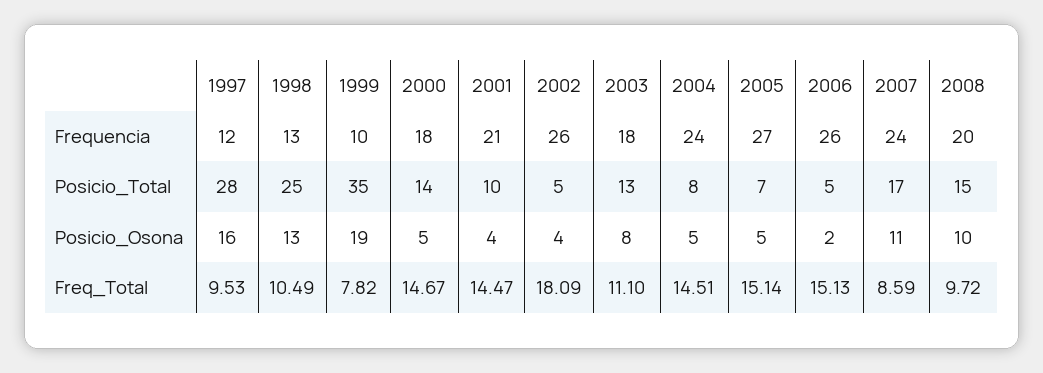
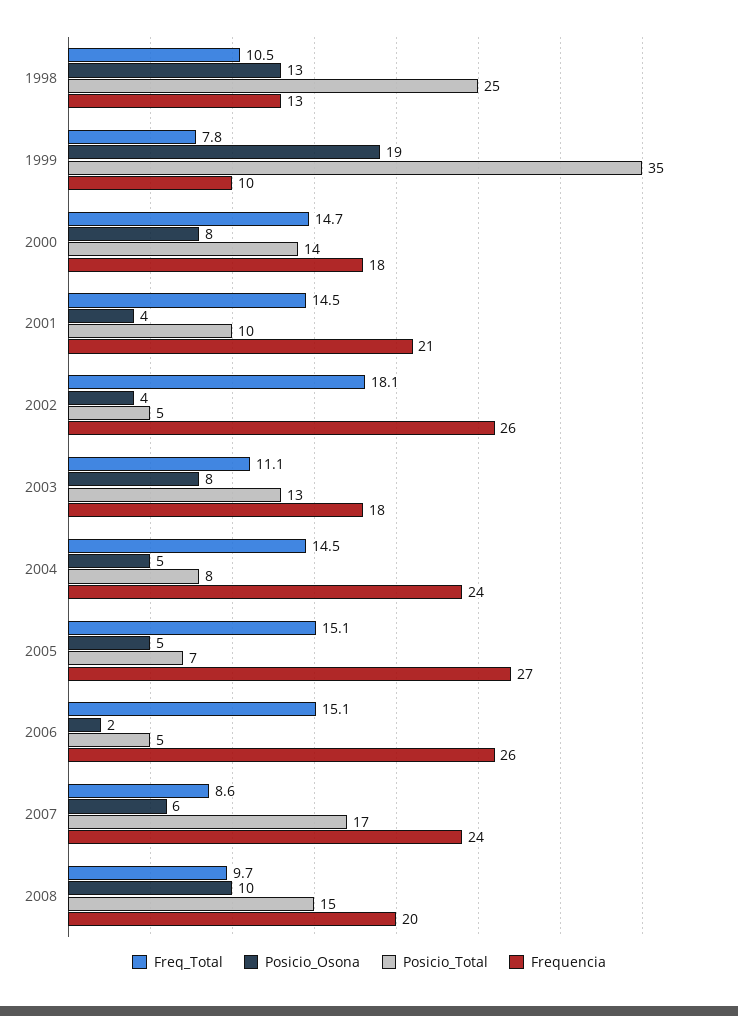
  {
    "Frequencia": {
-     "1997": 12,
      "1998": 13,
      "1999": 10,
      "2000": 18,
      "2001": 21,
      "2002": 26,
      "2003": 18,
      "2004": 24,
      "2005": 27,
      "2006": 26,
      "2007": 24,
      "2008": 20
    },
    "Posicio_Total": {
-     "1997": 28,
      "1998": 25,
      "1999": 35,
      "2000": 14,
      "2001": 10,
      "2002": 5,
      "2003": 13,
      "2004": 8,
      "2005": 7,
      "2006": 5,
      "2007": 17,
      "2008": 15
    },
    "Posicio_Osona": {
-     "1997": 16,
      "1998": 13,
      "1999": 19,
-     "2000": 5,
+     "2000": 8,
      "2001": 4,
      "2002": 4,
      "2003": 8,
      "2004": 5,
      "2005": 5,
      "2006": 2,
-     "2007": 11,
+     "2007": 6,
      "2008": 10
    },
    "Freq_Total": {
-     "1997": 9.53,
      "1998": 10.49,
      "1999": 7.82,
      "2000": 14.67,
      "2001": 14.47,
      "2002": 18.09,
      "2003": 11.1,
      "2004": 14.51,
      "2005": 15.14,
      "2006": 15.13,
      "2007": 8.59,
      "2008": 9.72
    }
  }

